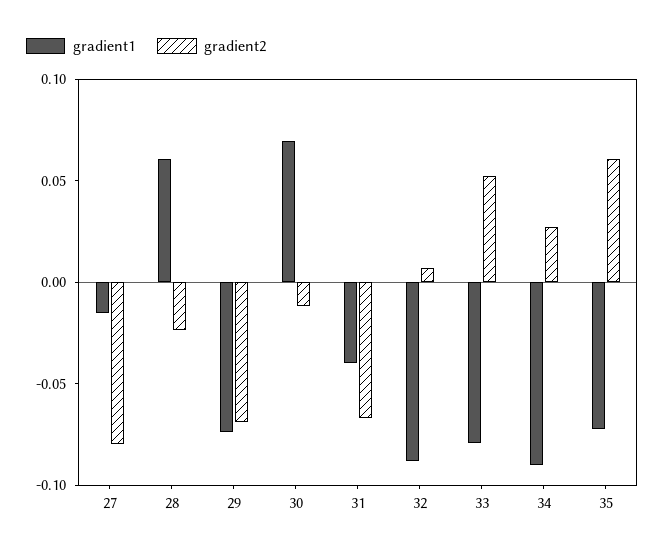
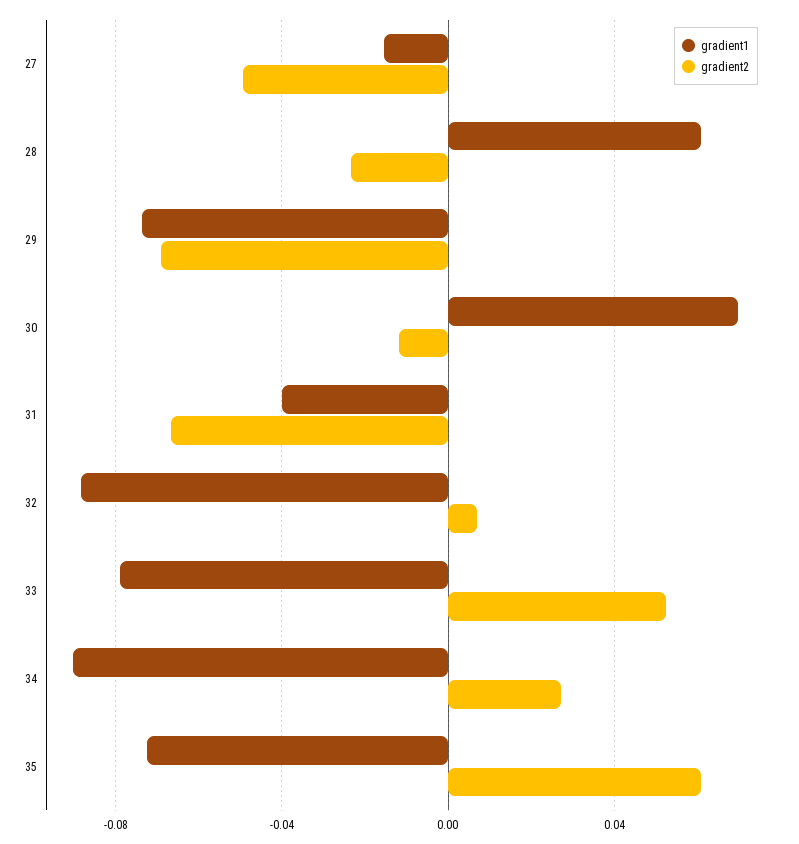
  {
    "gradient1": {
      "27": -0.015,
      "28": 0.06,
      "29": -0.075,
      "30": 0.07,
      "31": -0.04,
      "32": -0.09,
      "33": -0.08,
      "34": -0.09,
      "35": -0.07
    },
    "gradient2": {
-     "27": -0.08,
+     "27": -0.05,
      "28": -0.025,
      "29": -0.07,
      "30": -0.01,
      "31": -0.065,
      "32": 0.005,
      "33": 0.05,
      "34": 0.025,
      "35": 0.06
    }
  }

